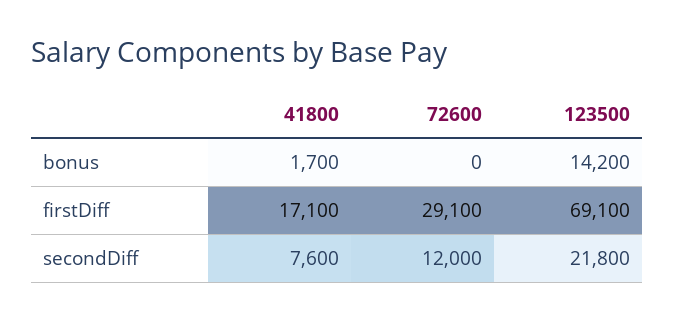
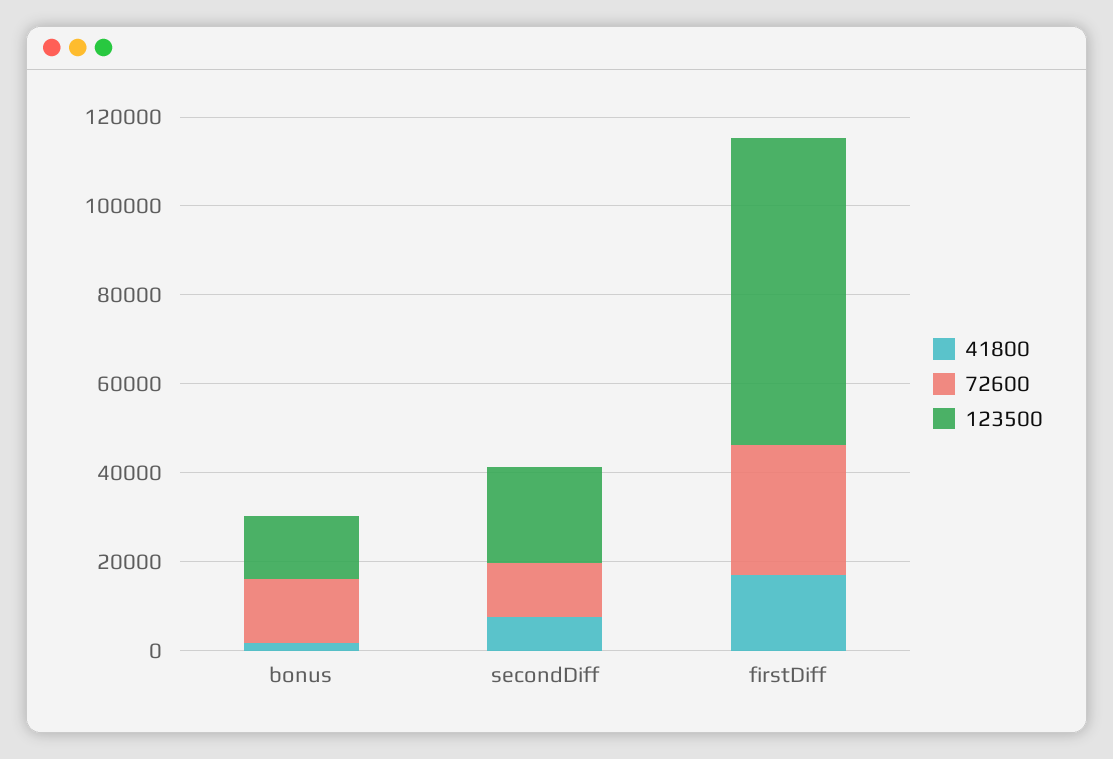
  {
    "41800": {
      "bonus": 1700,
      "firstDiff": 17100,
      "secondDiff": 7600
    },
    "72600": {
-     "bonus": 0,
+     "bonus": 15000,
      "firstDiff": 29100,
      "secondDiff": 12000
    },
    "123500": {
      "bonus": 14200,
      "firstDiff": 69100,
      "secondDiff": 21800
    }
  }

